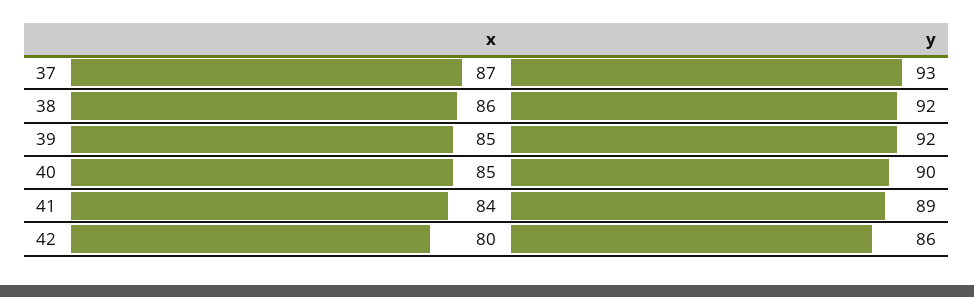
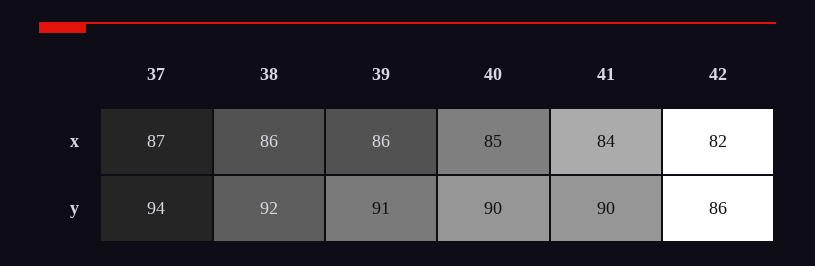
  {
    "x": {
      "37": 87,
      "38": 86,
-     "39": 85,
+     "39": 86,
      "40": 85,
      "41": 84,
-     "42": 80
+     "42": 82
    },
    "y": {
-     "37": 93,
+     "37": 94,
      "38": 92,
-     "39": 92,
+     "39": 91,
      "40": 90,
-     "41": 89,
+     "41": 90,
      "42": 86
    }
  }

